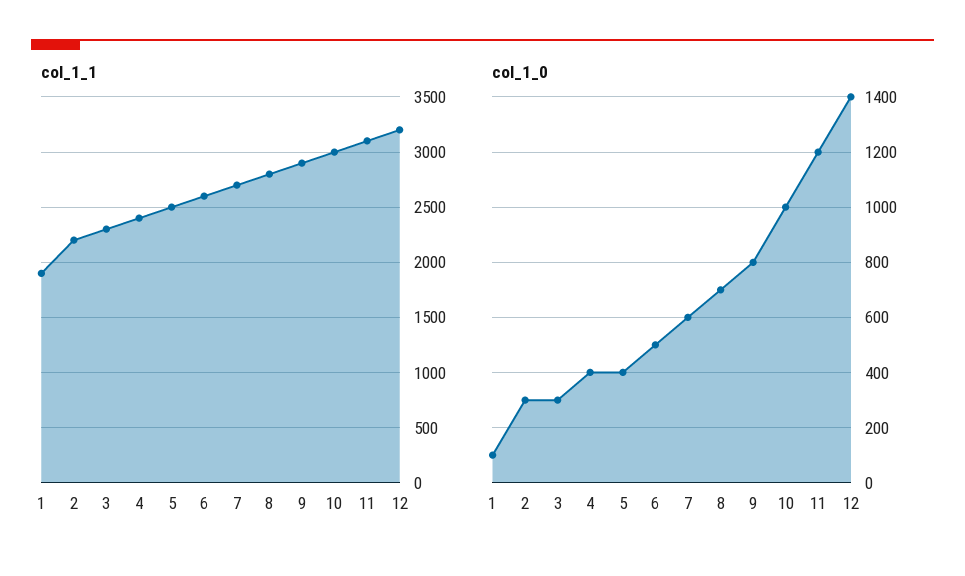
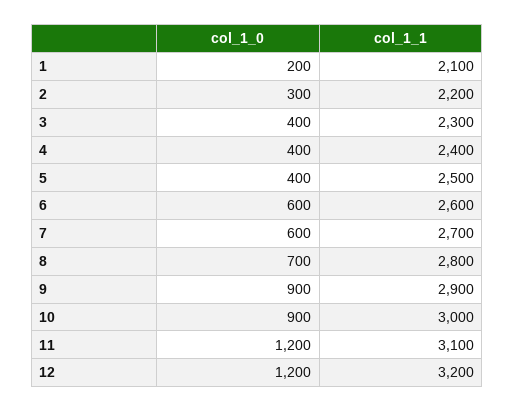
  {
    "col_1_1": {
-     "1": 1900,
+     "1": 2100,
      "2": 2200,
      "3": 2300,
      "4": 2400,
      "5": 2500,
      "6": 2600,
      "7": 2700,
      "8": 2800,
      "9": 2900,
      "10": 3000,
      "11": 3100,
      "12": 3200
    },
    "col_1_0": {
-     "1": 100,
+     "1": 200,
      "2": 300,
-     "3": 300,
+     "3": 400,
      "4": 400,
      "5": 400,
-     "6": 500,
+     "6": 600,
      "7": 600,
      "8": 700,
-     "9": 800,
+     "9": 900,
-     "10": 1000,
+     "10": 900,
      "11": 1200,
-     "12": 1400
+     "12": 1200
    }
  }

